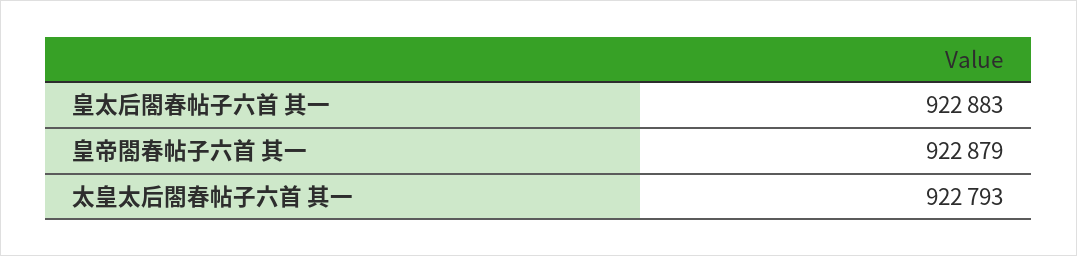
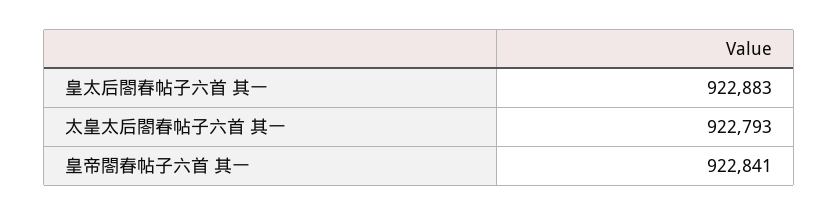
  {
    "皇太后閤春帖子六首 其一": 922883,
-   "皇帝閤春帖子六首 其一": 922879,
+   "皇帝閤春帖子六首 其一": 922841,
    "太皇太后閤春帖子六首 其一": 922793
  }

